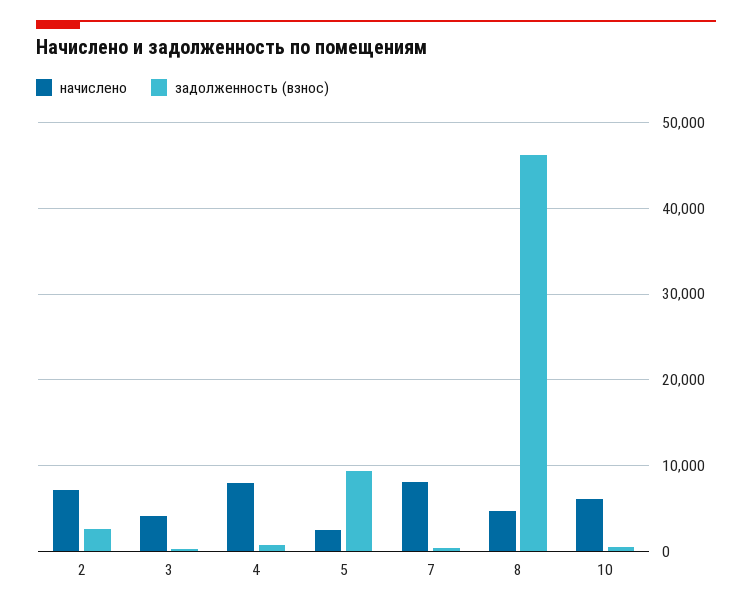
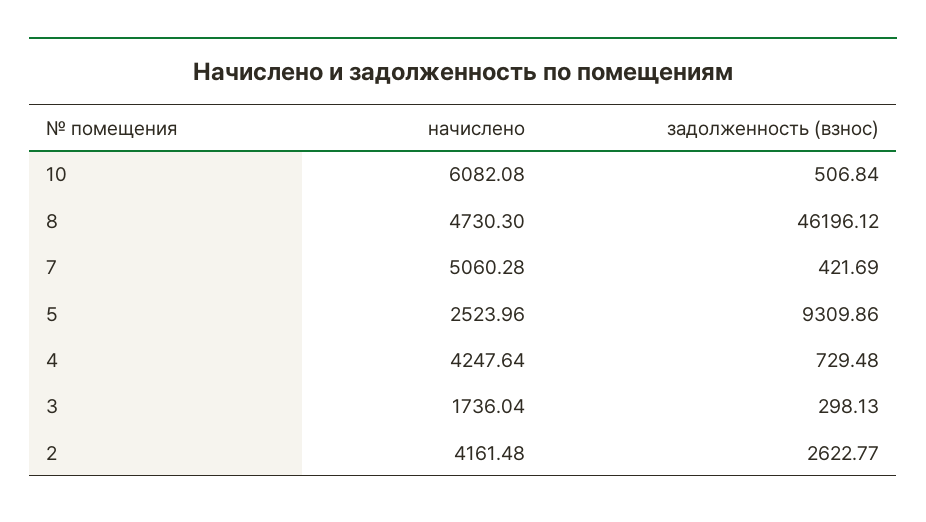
  {
    "начислено": {
-     "2": 7000,
+     "2": 4161.48,
-     "3": 4000,
+     "3": 1736.04,
-     "4": 8000,
+     "4": 4247.64,
      "5": 2523.96,
-     "7": 8000,
+     "7": 5060.28,
      "8": 4730.3,
      "10": 6082.08
    },
    "задолженность (взнос)": {
      "2": 2622.77,
      "3": 298.13,
      "4": 729.48,
      "5": 9309.86,
      "7": 421.69,
      "8": 46196.12,
      "10": 506.84
    }
  }

